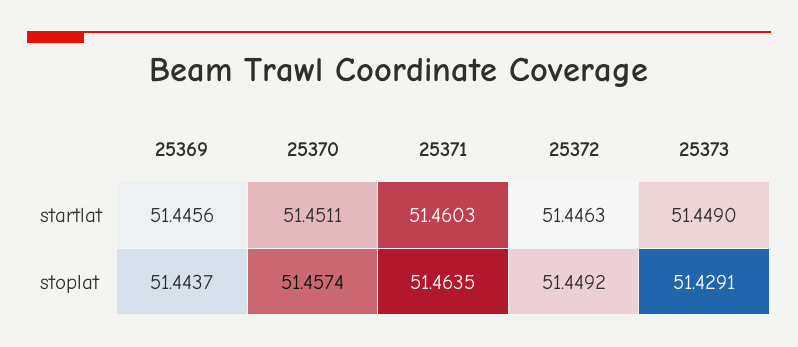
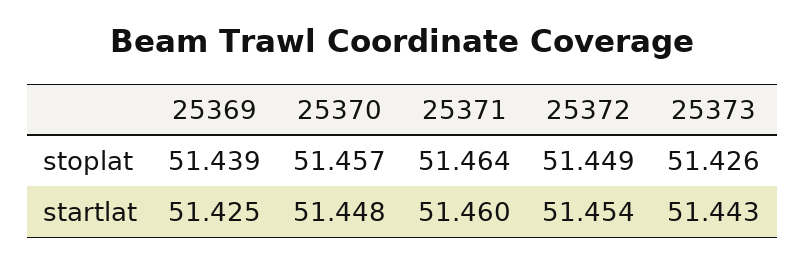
  {
    "25369": {
-     "startlat": 51.4456,
+     "startlat": 51.425,
-     "stoplat": 51.4437
+     "stoplat": 51.439
    },
    "25370": {
-     "startlat": 51.4511,
+     "startlat": 51.448,
      "stoplat": 51.4574
    },
    "25371": {
      "startlat": 51.4603,
      "stoplat": 51.4635
    },
    "25372": {
-     "startlat": 51.4463,
+     "startlat": 51.454,
      "stoplat": 51.4492
    },
    "25373": {
-     "startlat": 51.449,
+     "startlat": 51.443,
-     "stoplat": 51.4291
+     "stoplat": 51.426
    }
  }

